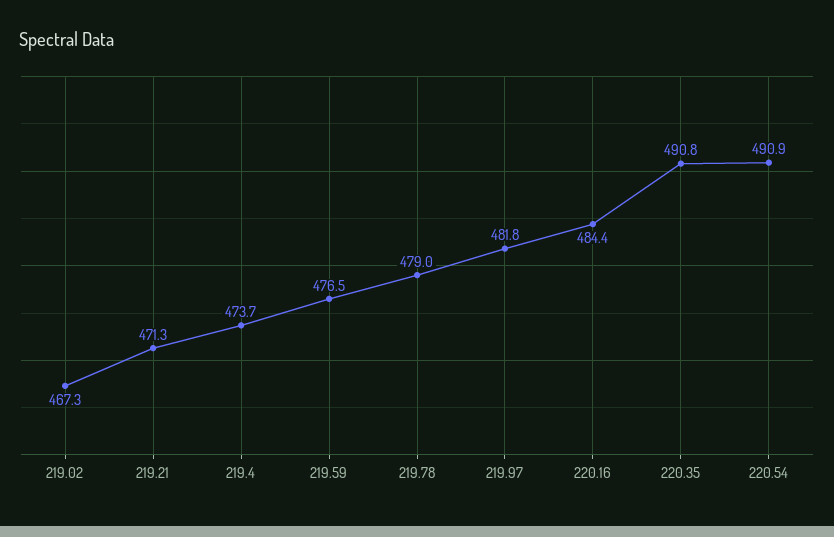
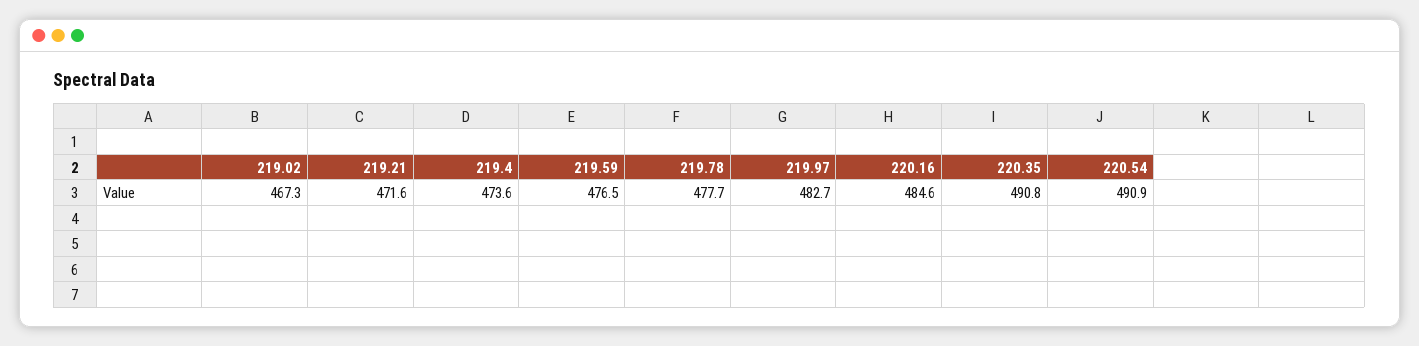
  {
    "219.02": 467.3,
-   "219.21": 471.3,
+   "219.21": 471.6,
-   "219.4": 473.7,
+   "219.4": 473.6,
    "219.59": 476.5,
-   "219.78": 479,
+   "219.78": 477.7,
-   "219.97": 481.8,
+   "219.97": 482.7,
-   "220.16": 484.4,
+   "220.16": 484.6,
    "220.35": 490.8,
    "220.54": 490.9
  }

